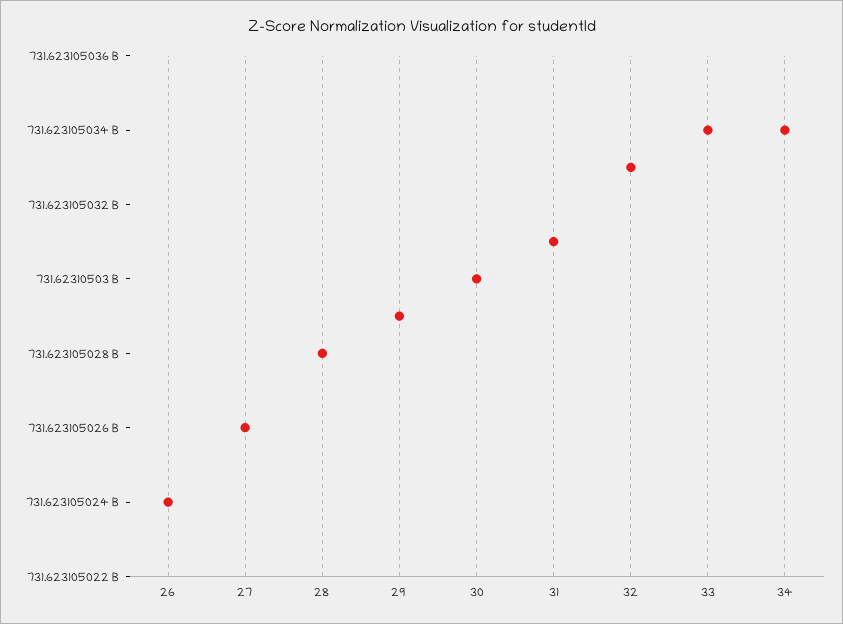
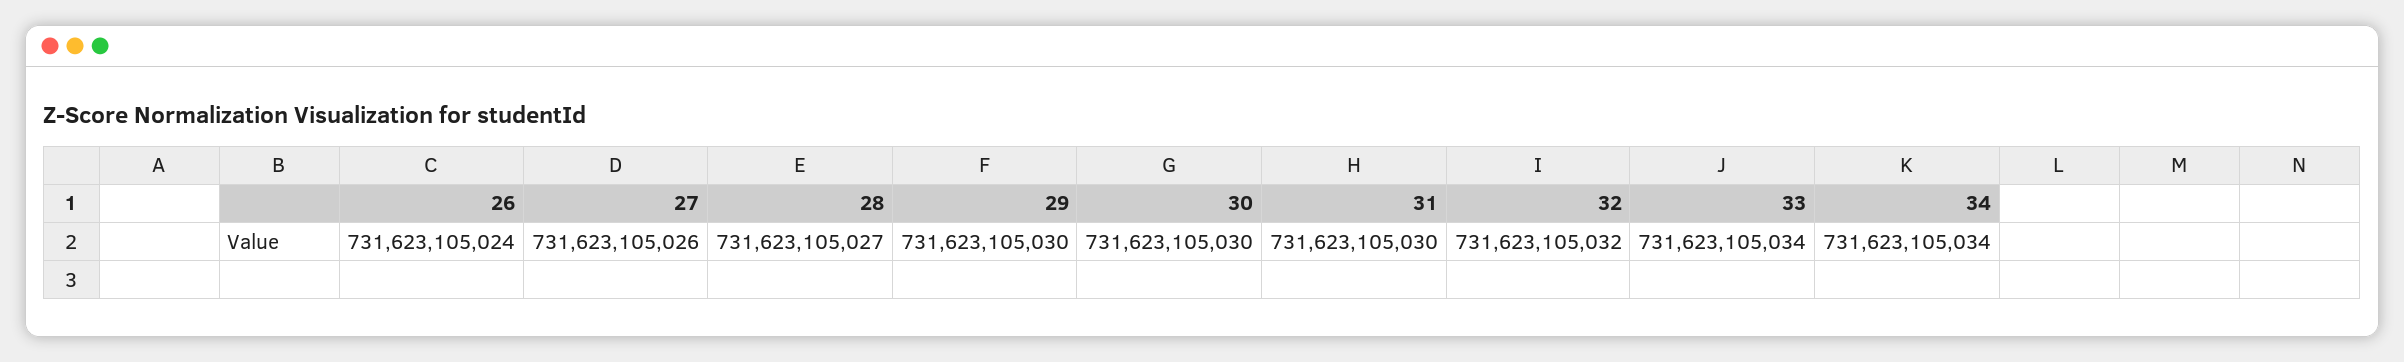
  {
    "26": 731623105024,
    "27": 731623105026,
-   "28": 731623105028,
+   "28": 731623105027,
-   "29": 731623105029,
+   "29": 731623105030,
    "30": 731623105030,
-   "31": 731623105031,
+   "31": 731623105030,
-   "32": 731623105033,
+   "32": 731623105032,
    "33": 731623105034,
    "34": 731623105034
  }

